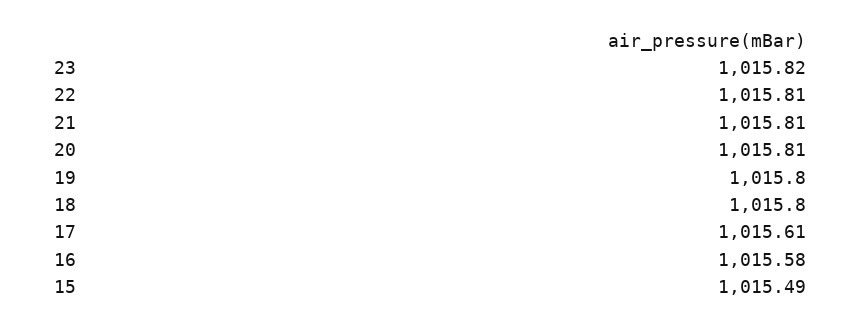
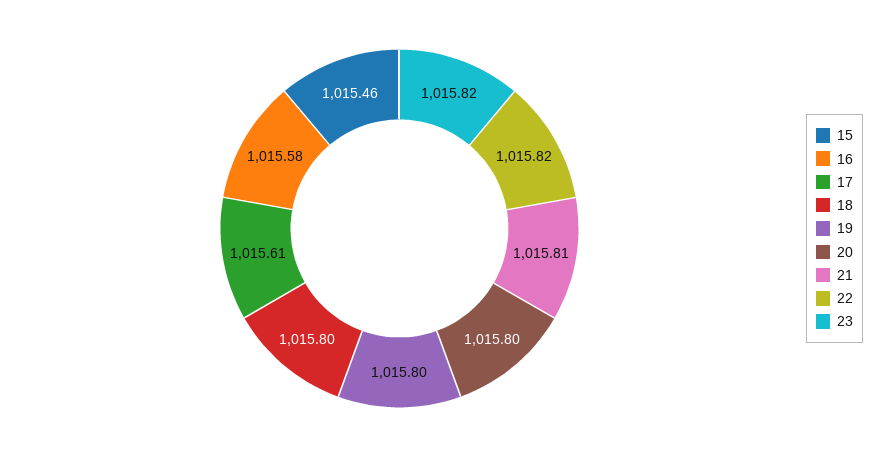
  {
    "23": 1015.82,
-   "22": 1015.81,
+   "22": 1015.82,
    "21": 1015.81,
-   "20": 1015.81,
+   "20": 1015.8,
    "19": 1015.8,
    "18": 1015.8,
    "17": 1015.61,
    "16": 1015.58,
-   "15": 1015.49
+   "15": 1015.46
  }

